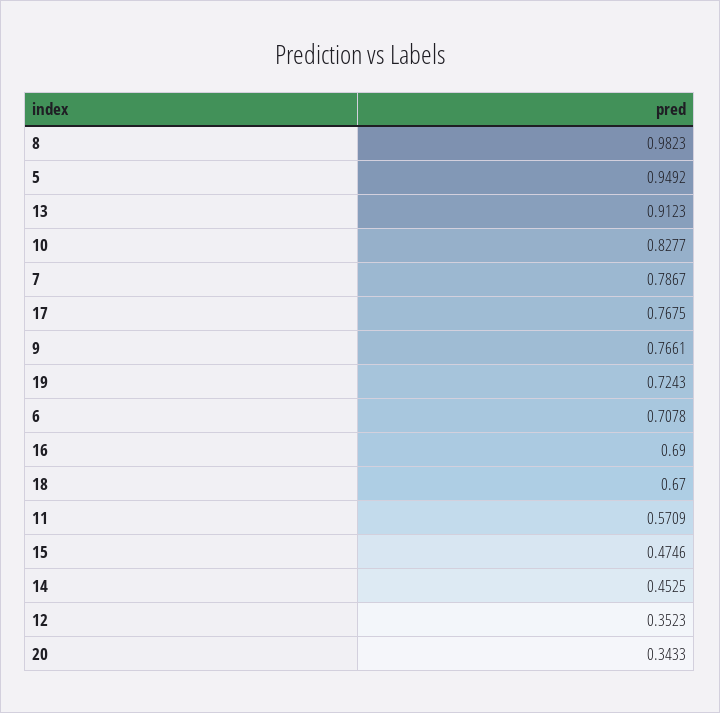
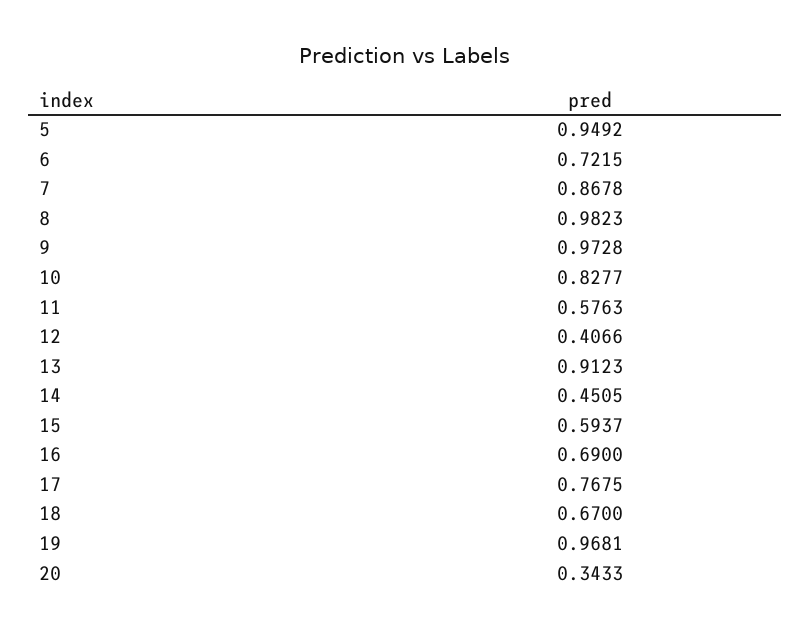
  {
    "8": 0.9823,
    "5": 0.9492,
    "13": 0.9123,
    "10": 0.8277,
-   "7": 0.7867,
+   "7": 0.8678,
    "17": 0.7675,
-   "9": 0.7661,
+   "9": 0.9728,
-   "19": 0.7243,
+   "19": 0.9681,
-   "6": 0.7078,
+   "6": 0.7215,
    "16": 0.69,
    "18": 0.67,
-   "11": 0.5709,
+   "11": 0.5763,
-   "15": 0.4746,
+   "15": 0.5937,
-   "14": 0.4525,
+   "14": 0.4505,
-   "12": 0.3523,
+   "12": 0.4066,
    "20": 0.3433
  }

